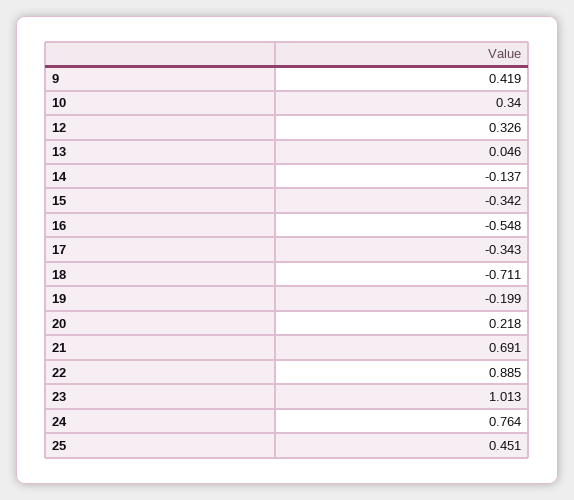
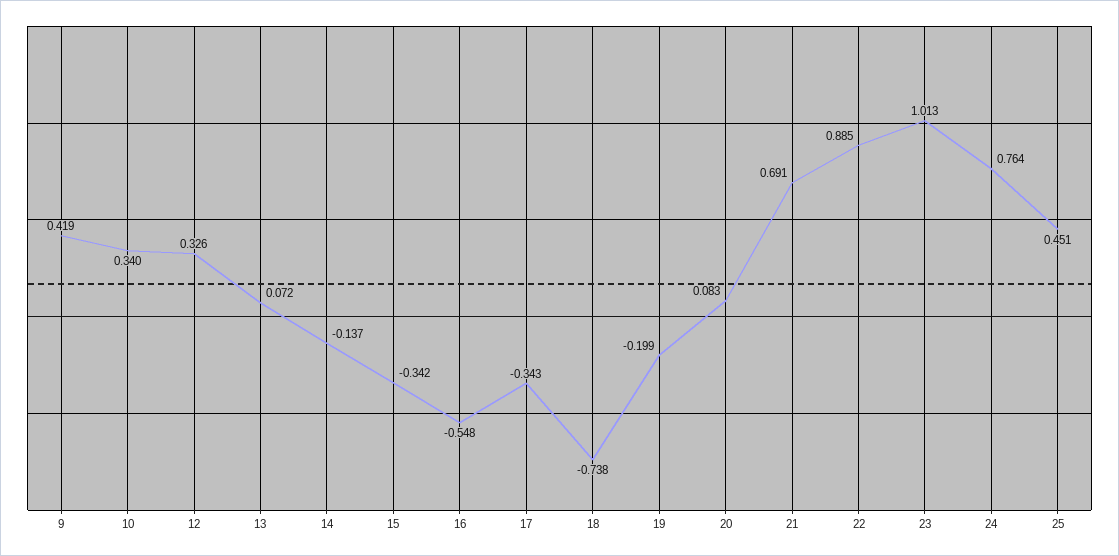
  {
    "9": 0.419,
    "10": 0.34,
    "12": 0.326,
-   "13": 0.046,
+   "13": 0.072,
    "14": -0.137,
    "15": -0.342,
    "16": -0.548,
    "17": -0.343,
-   "18": -0.711,
+   "18": -0.738,
    "19": -0.199,
-   "20": 0.218,
+   "20": 0.083,
    "21": 0.691,
    "22": 0.885,
    "23": 1.013,
    "24": 0.764,
    "25": 0.451
  }

